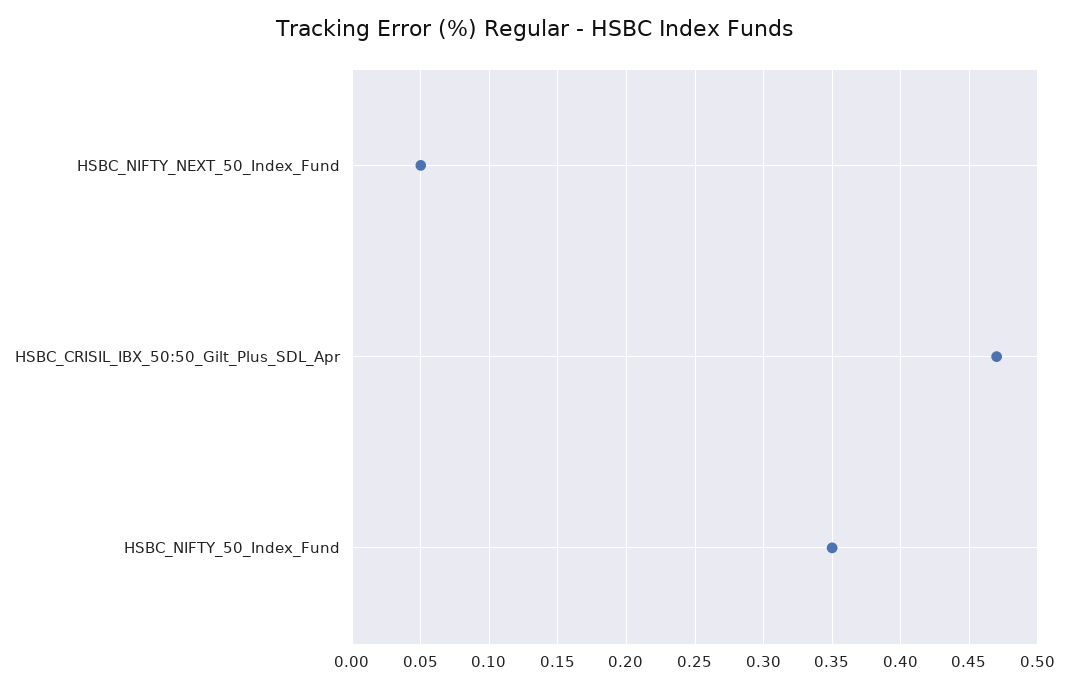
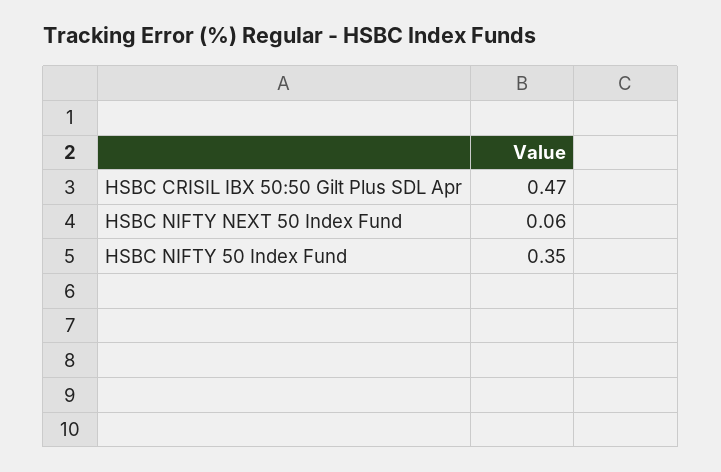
  {
-   "HSBC_NIFTY_NEXT_50_Index_Fund": 0.05,
+   "HSBC_NIFTY_NEXT_50_Index_Fund": 0.06,
    "HSBC_CRISIL_IBX_50:50_Gilt_Plus_SDL_Apr": 0.47,
    "HSBC_NIFTY_50_Index_Fund": 0.35
  }

